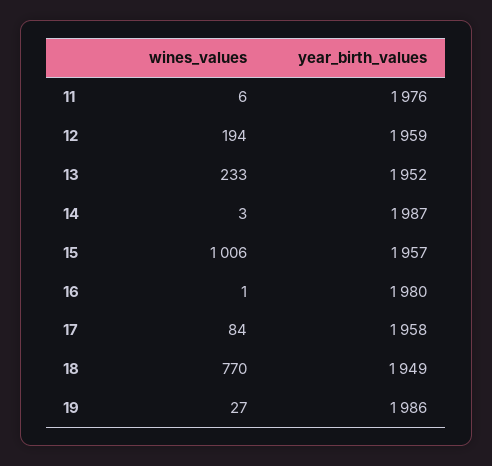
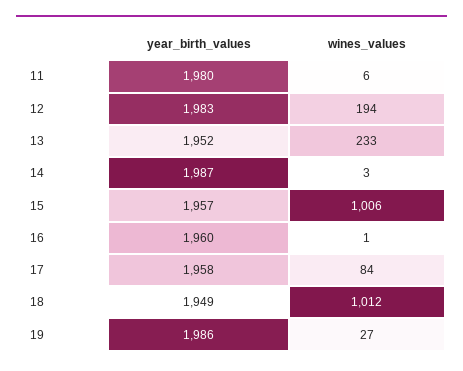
  {
    "wines_values": {
      "11": 6,
      "12": 194,
      "13": 233,
      "14": 3,
      "15": 1006,
      "16": 1,
      "17": 84,
-     "18": 770,
+     "18": 1012,
      "19": 27
    },
    "year_birth_values": {
-     "11": 1976,
+     "11": 1980,
-     "12": 1959,
+     "12": 1983,
      "13": 1952,
      "14": 1987,
      "15": 1957,
-     "16": 1980,
+     "16": 1960,
      "17": 1958,
      "18": 1949,
      "19": 1986
    }
  }

